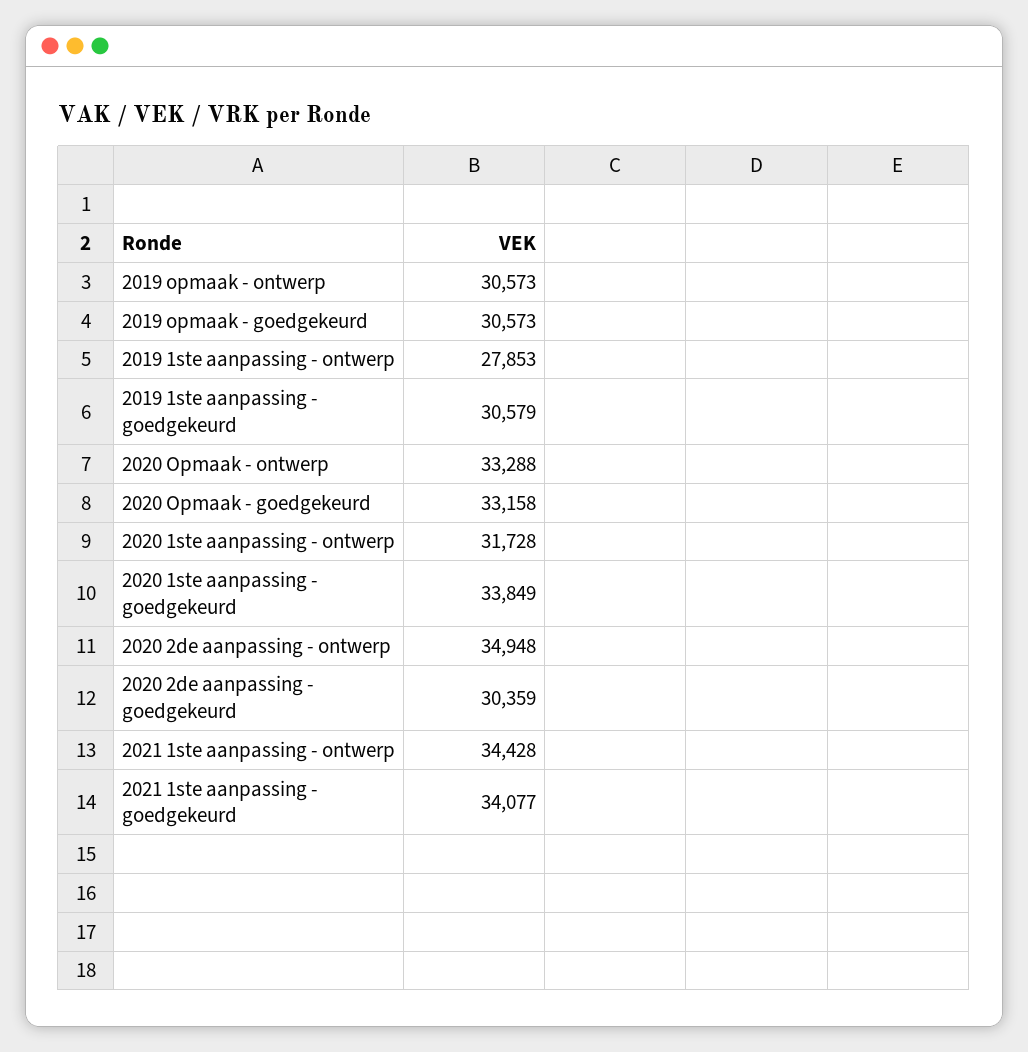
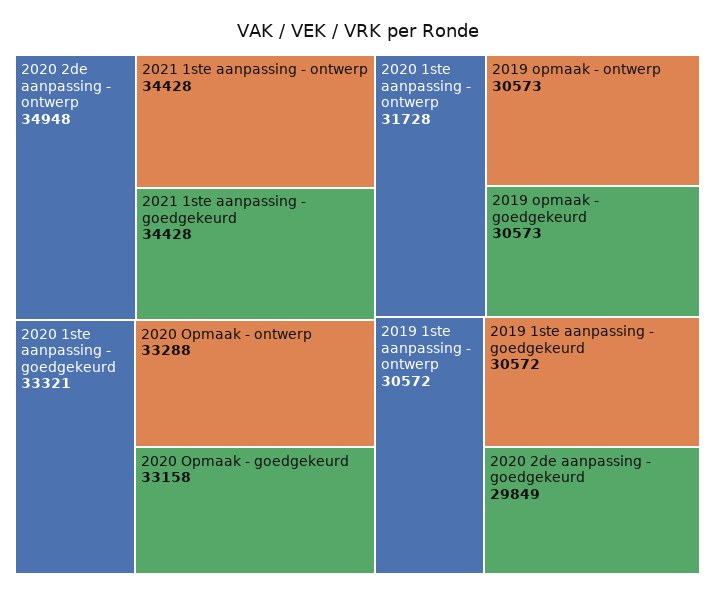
  {
    "2019 opmaak - ontwerp": 30573,
    "2019 opmaak - goedgekeurd": 30573,
-   "2019 1ste aanpassing - ontwerp": 27853,
+   "2019 1ste aanpassing - ontwerp": 30572,
-   "2019 1ste aanpassing - goedgekeurd": 30579,
+   "2019 1ste aanpassing - goedgekeurd": 30572,
    "2020 Opmaak - ontwerp": 33288,
    "2020 Opmaak - goedgekeurd": 33158,
    "2020 1ste aanpassing - ontwerp": 31728,
-   "2020 1ste aanpassing - goedgekeurd": 33849,
+   "2020 1ste aanpassing - goedgekeurd": 33321,
    "2020 2de aanpassing - ontwerp": 34948,
-   "2020 2de aanpassing - goedgekeurd": 30359,
+   "2020 2de aanpassing - goedgekeurd": 29849,
    "2021 1ste aanpassing - ontwerp": 34428,
-   "2021 1ste aanpassing - goedgekeurd": 34077
+   "2021 1ste aanpassing - goedgekeurd": 34428
  }

